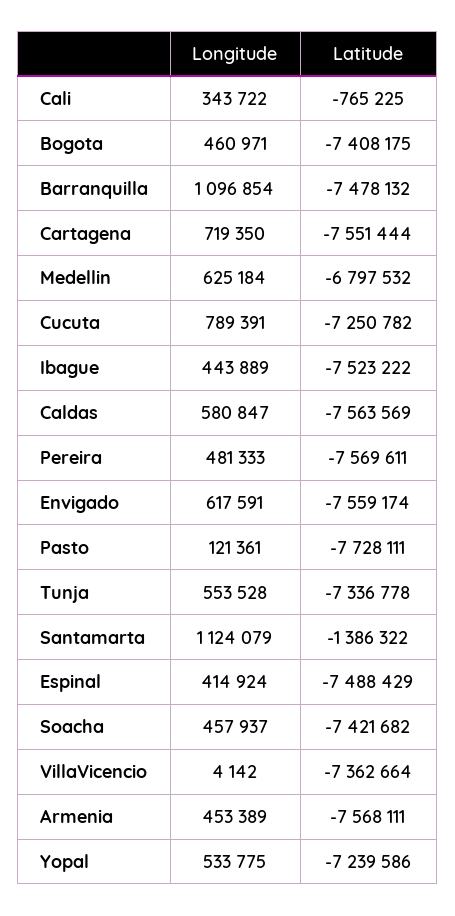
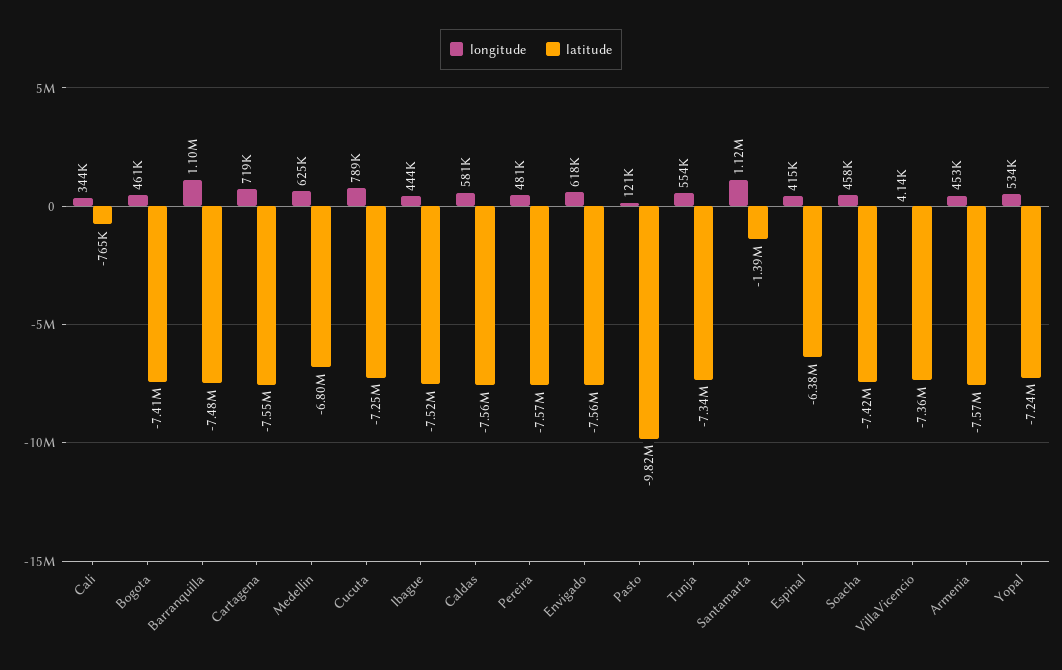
  {
    "Longitude": {
      "Cali": 343722,
      "Bogota": 460971,
      "Barranquilla": 1096854,
      "Cartagena": 719350,
      "Medellin": 625184,
      "Cucuta": 789391,
      "Ibague": 443889,
      "Caldas": 580847,
      "Pereira": 481333,
      "Envigado": 617591,
      "Pasto": 121361,
      "Tunja": 553528,
      "Santamarta": 1124079,
      "Espinal": 414924,
      "Soacha": 457937,
      "VillaVicencio": 4142,
      "Armenia": 453389,
      "Yopal": 533775
    },
    "Latitude": {
      "Cali": -765225,
      "Bogota": -7408175,
      "Barranquilla": -7478132,
      "Cartagena": -7551444,
      "Medellin": -6797532,
      "Cucuta": -7250782,
      "Ibague": -7523222,
      "Caldas": -7563569,
      "Pereira": -7569611,
      "Envigado": -7559174,
-     "Pasto": -7728111,
+     "Pasto": -9820000,
      "Tunja": -7336778,
      "Santamarta": -1386322,
-     "Espinal": -7488429,
+     "Espinal": -6380000,
      "Soacha": -7421682,
      "VillaVicencio": -7362664,
      "Armenia": -7568111,
      "Yopal": -7239586
    }
  }

